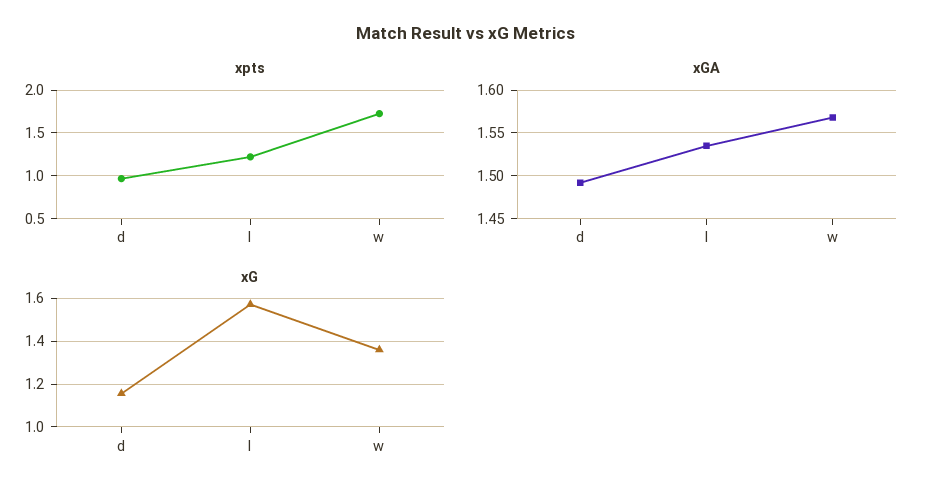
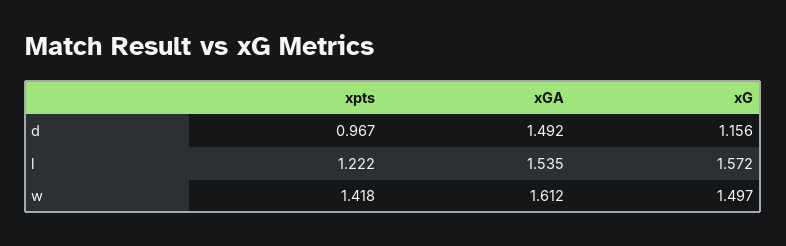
  {
    "xpts": {
      "d": 0.967,
      "l": 1.222,
-     "w": 1.7
+     "w": 1.418
    },
    "xGA": {
      "d": 1.492,
      "l": 1.535,
-     "w": 1.57
+     "w": 1.612
    },
    "xG": {
      "d": 1.156,
      "l": 1.572,
-     "w": 1.35
+     "w": 1.497
    }
  }

